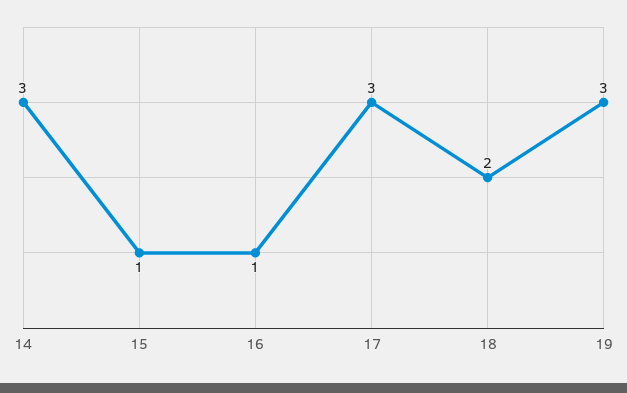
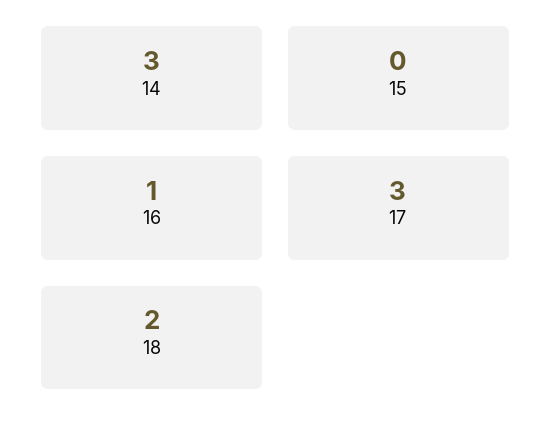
  {
    "14": 3,
-   "15": 1,
+   "15": 0,
    "16": 1,
    "17": 3,
-   "18": 2,
+   "18": 2
-   "19": 3
  }

